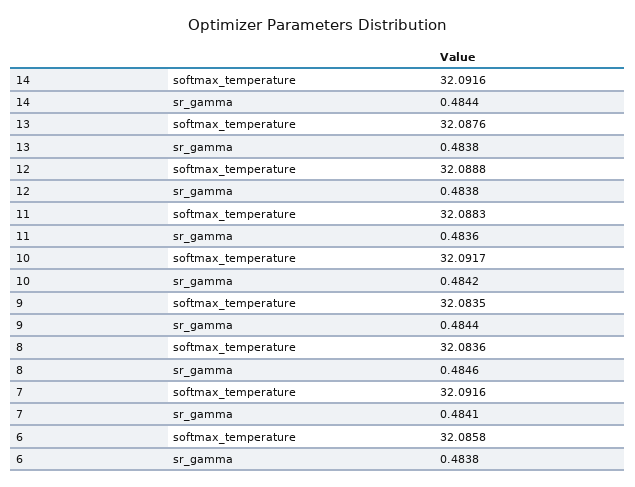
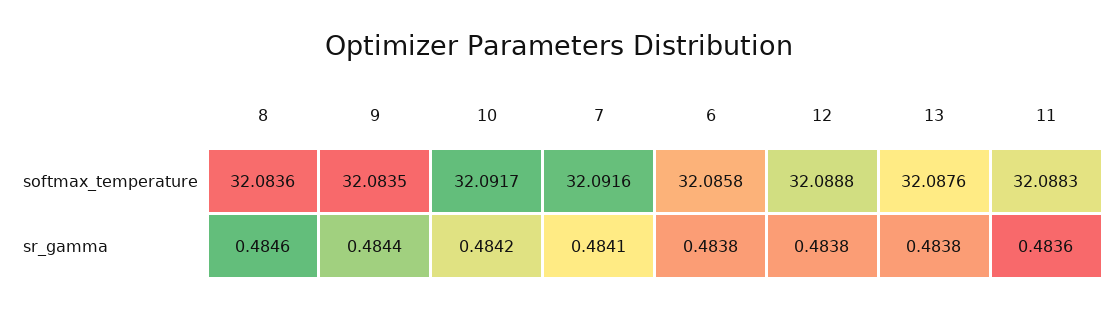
  {
-   "14": {
-     "softmax_temperature": 32.0916,
-     "sr_gamma": 0.4844
-   },
    "13": {
      "softmax_temperature": 32.0876,
      "sr_gamma": 0.4838
    },
    "12": {
      "softmax_temperature": 32.0888,
      "sr_gamma": 0.4838
    },
    "11": {
      "softmax_temperature": 32.0883,
      "sr_gamma": 0.4836
    },
    "10": {
      "softmax_temperature": 32.0917,
      "sr_gamma": 0.4842
    },
    "9": {
      "softmax_temperature": 32.0835,
      "sr_gamma": 0.4844
    },
    "8": {
      "softmax_temperature": 32.0836,
      "sr_gamma": 0.4846
    },
    "7": {
      "softmax_temperature": 32.0916,
      "sr_gamma": 0.4841
    },
    "6": {
      "softmax_temperature": 32.0858,
      "sr_gamma": 0.4838
    }
  }

